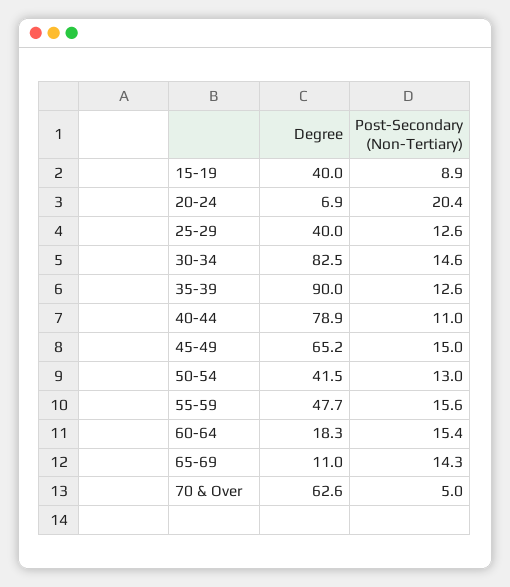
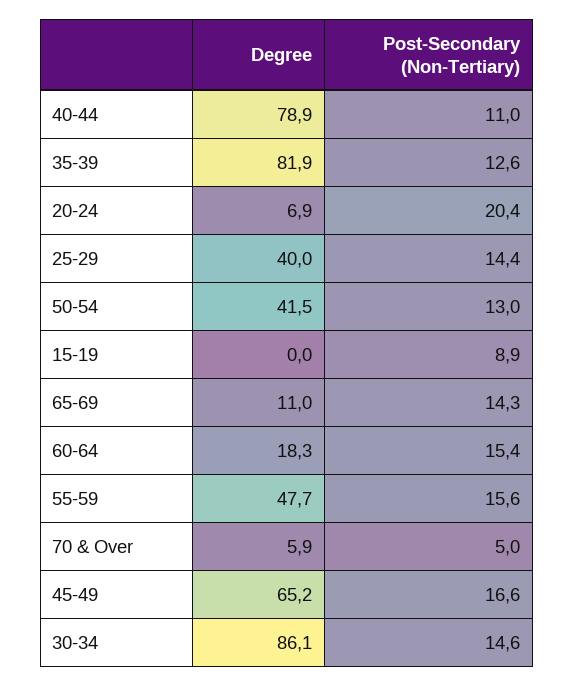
  {
    "Degree": {
-     "15-19": 40,
+     "15-19": 0,
      "20-24": 6.9,
      "25-29": 40,
-     "30-34": 82.5,
+     "30-34": 86.1,
-     "35-39": 90,
+     "35-39": 81.9,
      "40-44": 78.9,
      "45-49": 65.2,
      "50-54": 41.5,
      "55-59": 47.7,
      "60-64": 18.3,
      "65-69": 11,
-     "70 & Over": 62.6
+     "70 & Over": 5.9
    },
    "Post-Secondary (Non-Tertiary)": {
      "15-19": 8.9,
      "20-24": 20.4,
-     "25-29": 12.6,
+     "25-29": 14.4,
      "30-34": 14.6,
      "35-39": 12.6,
      "40-44": 11,
-     "45-49": 15,
+     "45-49": 16.6,
      "50-54": 13,
      "55-59": 15.6,
      "60-64": 15.4,
      "65-69": 14.3,
      "70 & Over": 5
    }
  }

